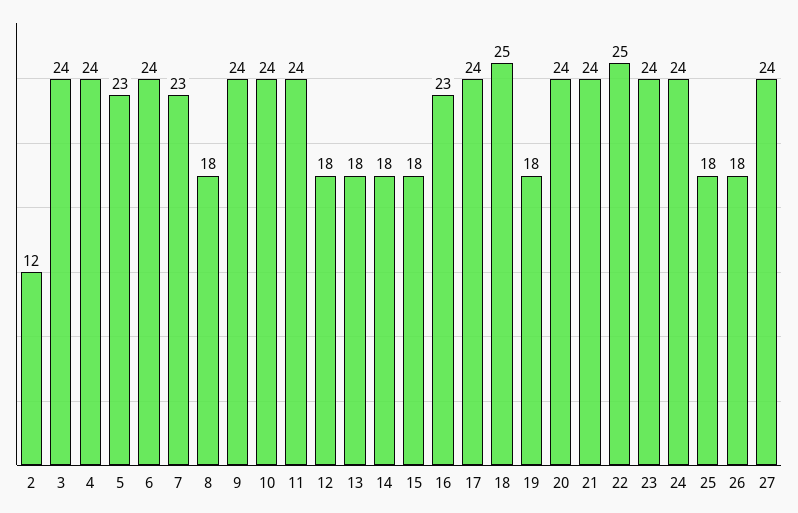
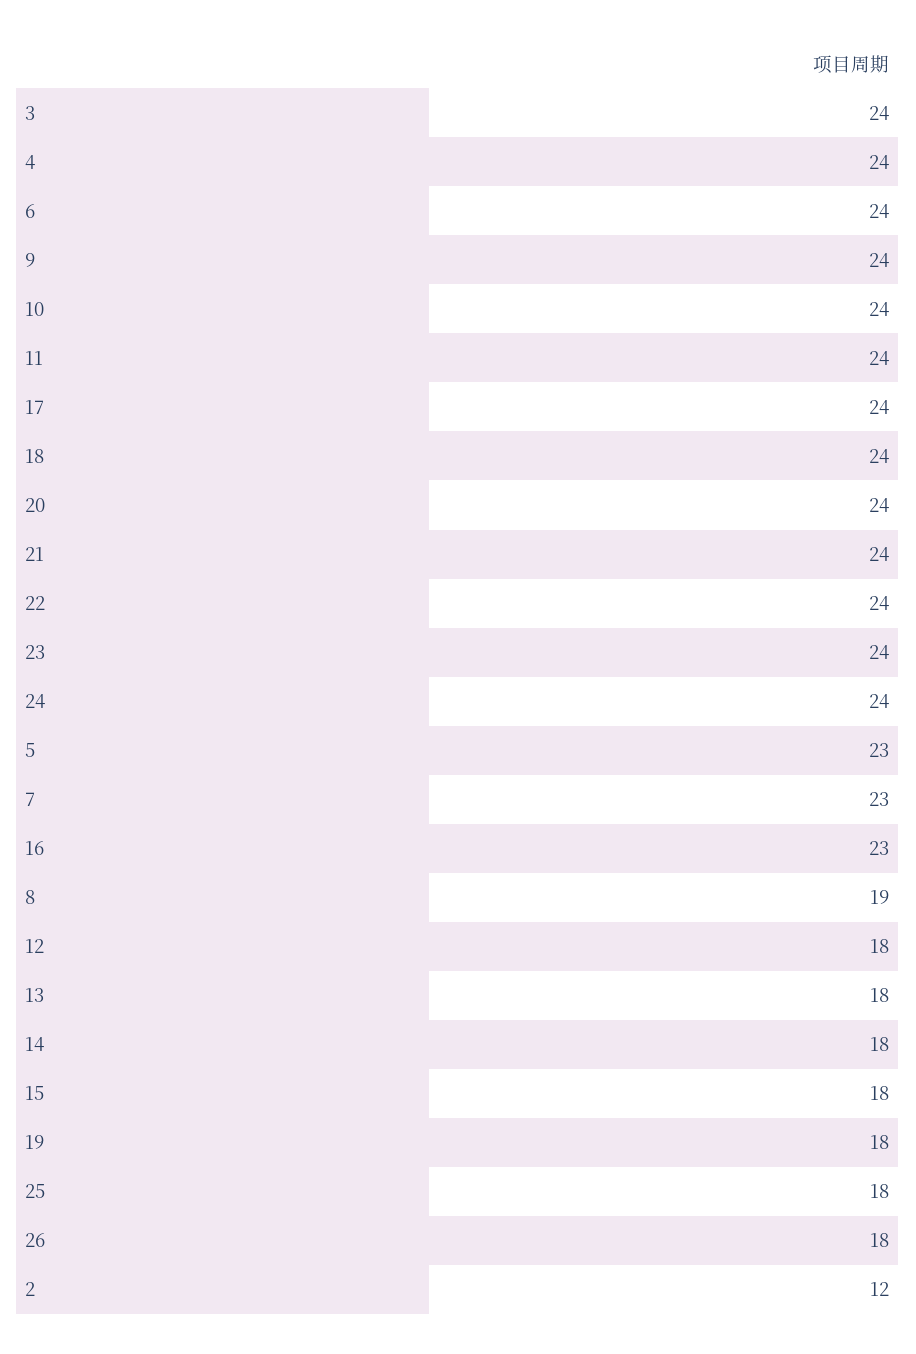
  {
    "2": 12,
    "3": 24,
    "4": 24,
    "5": 23,
    "6": 24,
    "7": 23,
-   "8": 18,
+   "8": 19,
    "9": 24,
    "10": 24,
    "11": 24,
    "12": 18,
    "13": 18,
    "14": 18,
    "15": 18,
    "16": 23,
    "17": 24,
-   "18": 25,
+   "18": 24,
    "19": 18,
    "20": 24,
    "21": 24,
-   "22": 25,
+   "22": 24,
    "23": 24,
    "24": 24,
    "25": 18,
-   "26": 18,
+   "26": 18
-   "27": 24
  }

